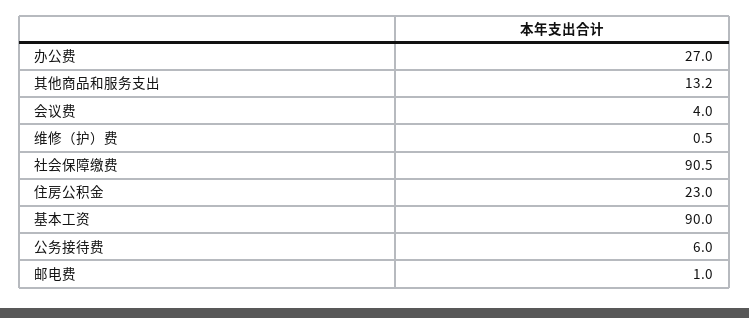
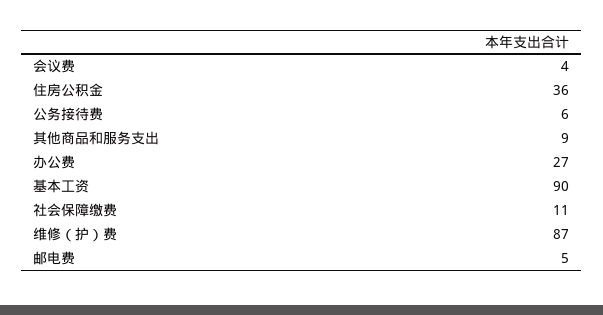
  {
    "办公费": 27,
-   "其他商品和服务支出": 13.2,
+   "其他商品和服务支出": 9,
    "会议费": 4,
-   "维修（护）费": 0.5,
+   "维修（护）费": 87,
-   "社会保障缴费": 90.5,
+   "社会保障缴费": 11,
-   "住房公积金": 23,
+   "住房公积金": 36,
    "基本工资": 90,
    "公务接待费": 6,
-   "邮电费": 1
+   "邮电费": 5
  }

